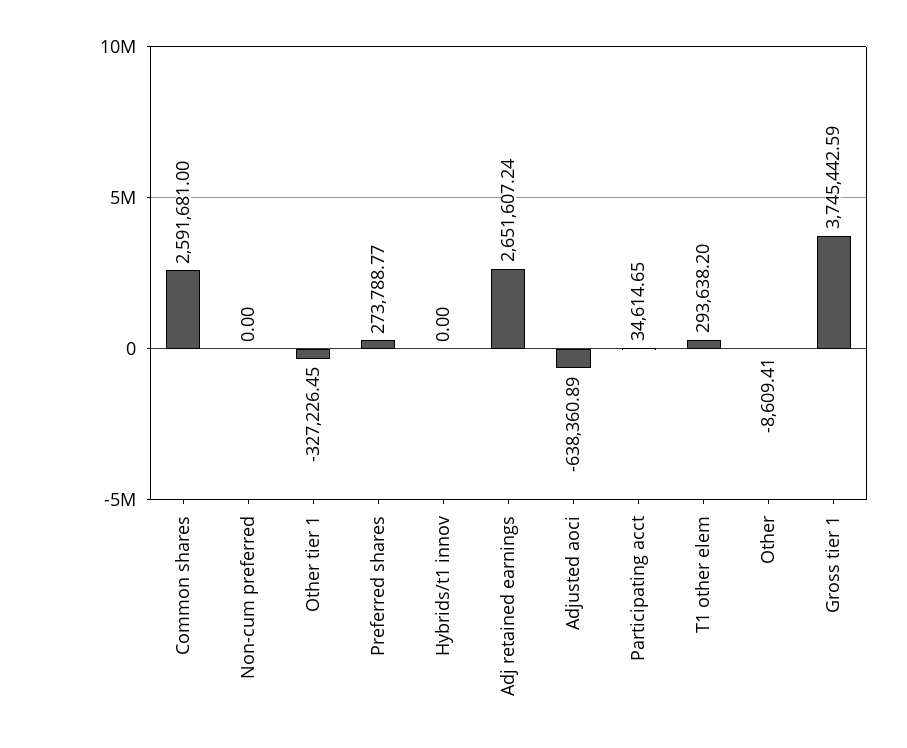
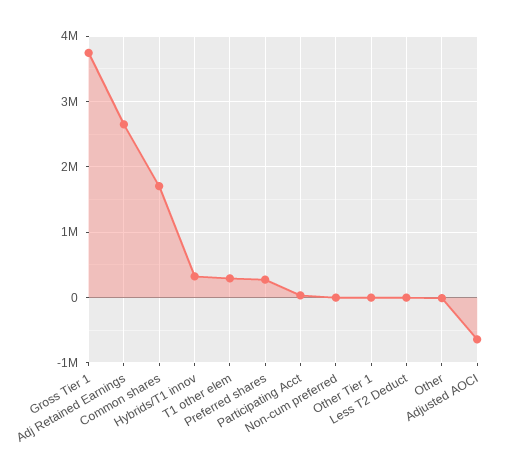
  {
-   "Common shares": 2591681,
+   "Common shares": 1700000,
    "Non-cum preferred": 0,
-   "Other tier 1": -327226.45,
+   "Other tier 1": 0,
    "Preferred shares": 273788.77,
-   "Hybrids/t1 innov": 0,
+   "Hybrids/t1 innov": 300000,
    "Adj retained earnings": 2651607.24,
    "Adjusted aoci": -638360.89,
    "Participating acct": 34614.65,
    "T1 other elem": 293638.2,
    "Other": -8609.41,
-   "Gross tier 1": 3745442.59
+   "Gross tier 1": 3745442.59,
+   "Less T2 Deduct": 0
  }

